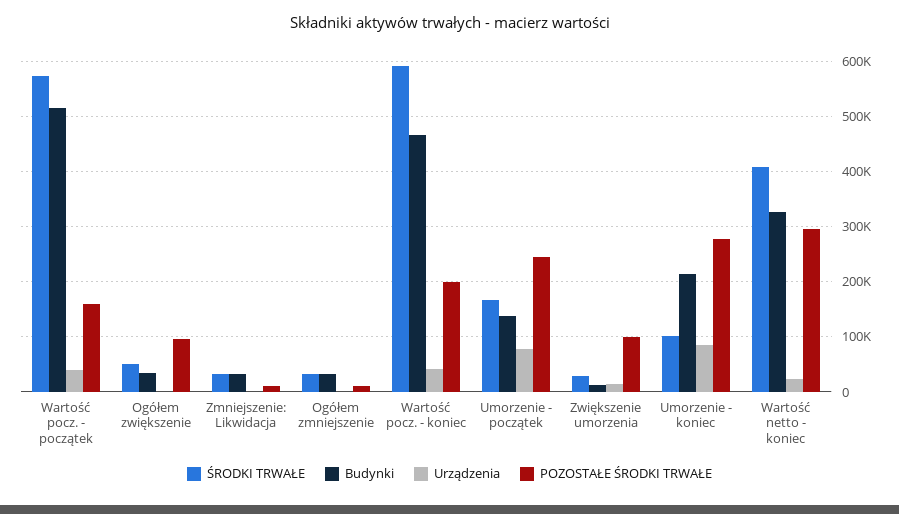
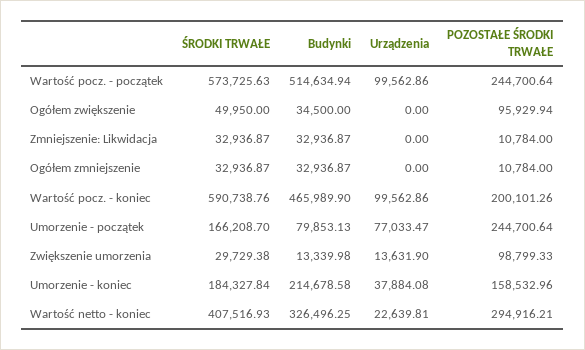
  {
    "ŚRODKI TRWAŁE": {
      "Wartość pocz. - początek": 573725.63,
      "Ogółem zwiększenie": 49950,
      "Zmniejszenie: Likwidacja": 32936.87,
      "Ogółem zmniejszenie": 32936.87,
      "Wartość pocz. - koniec": 590738.76,
      "Umorzenie - początek": 166208.7,
      "Zwiększenie umorzenia": 29729.38,
-     "Umorzenie - koniec": 100000,
+     "Umorzenie - koniec": 184327.84,
      "Wartość netto - koniec": 407516.93
    },
    "Budynki": {
      "Wartość pocz. - początek": 514634.94,
      "Ogółem zwiększenie": 34500,
      "Zmniejszenie: Likwidacja": 32936.87,
      "Ogółem zmniejszenie": 32936.87,
      "Wartość pocz. - koniec": 465989.9,
-     "Umorzenie - początek": 140000,
+     "Umorzenie - początek": 79853.13,
      "Zwiększenie umorzenia": 13339.98,
      "Umorzenie - koniec": 214678.58,
      "Wartość netto - koniec": 326496.25
    },
    "Urządzenia": {
-     "Wartość pocz. - początek": 40000,
+     "Wartość pocz. - początek": 99562.86,
      "Ogółem zwiększenie": 0,
      "Zmniejszenie: Likwidacja": 0,
      "Ogółem zmniejszenie": 0,
-     "Wartość pocz. - koniec": 40000,
+     "Wartość pocz. - koniec": 99562.86,
      "Umorzenie - początek": 77033.47,
      "Zwiększenie umorzenia": 13631.9,
-     "Umorzenie - koniec": 80000,
+     "Umorzenie - koniec": 37884.08,
      "Wartość netto - koniec": 22639.81
    },
    "POZOSTAŁE ŚRODKI TRWAŁE": {
-     "Wartość pocz. - początek": 160000,
+     "Wartość pocz. - początek": 244700.64,
      "Ogółem zwiększenie": 95929.94,
      "Zmniejszenie: Likwidacja": 10784,
      "Ogółem zmniejszenie": 10784,
      "Wartość pocz. - koniec": 200101.26,
      "Umorzenie - początek": 244700.64,
      "Zwiększenie umorzenia": 98799.33,
-     "Umorzenie - koniec": 280000,
+     "Umorzenie - koniec": 158532.96,
      "Wartość netto - koniec": 294916.21
    }
  }

